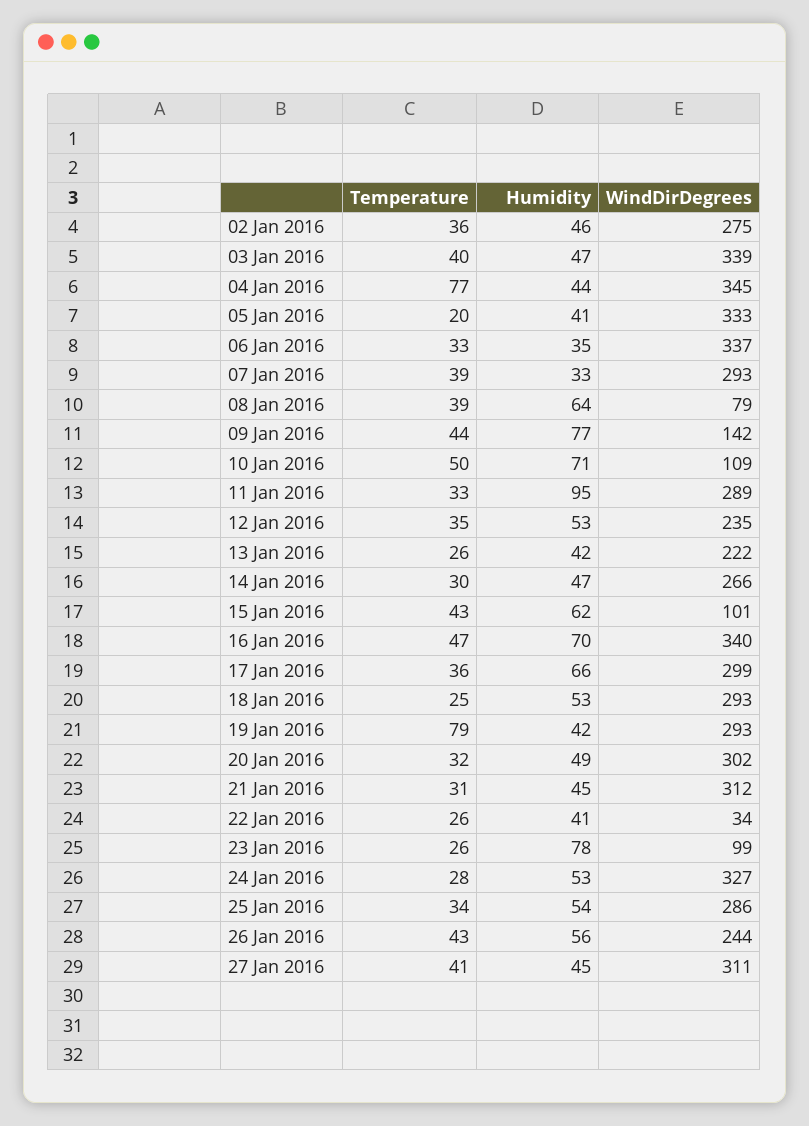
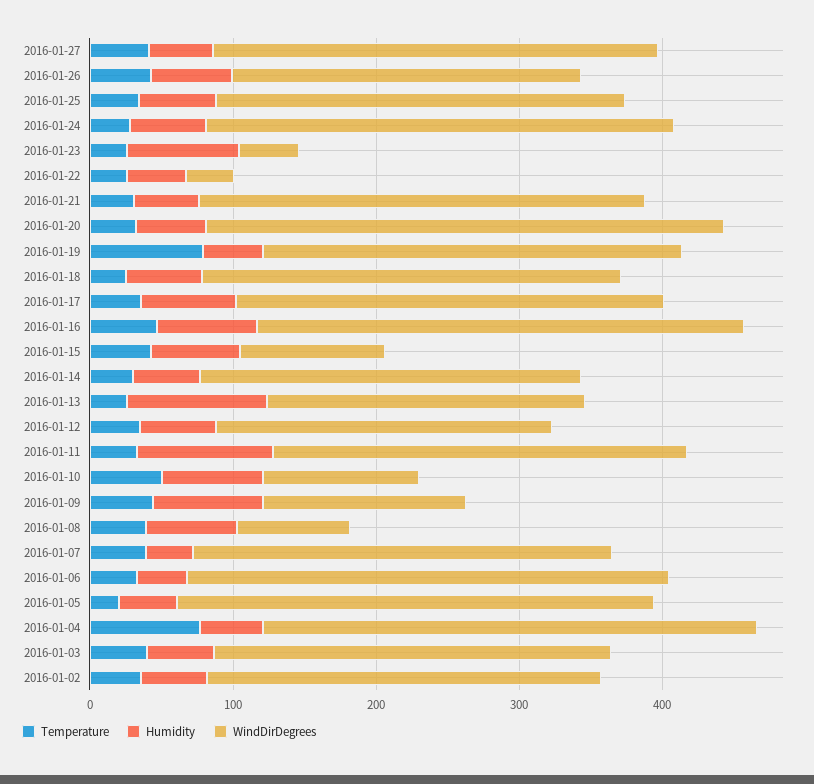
  {
    "Temperature": {
      "02 Jan 2016": 36,
      "03 Jan 2016": 40,
      "04 Jan 2016": 77,
      "05 Jan 2016": 20,
      "06 Jan 2016": 33,
      "07 Jan 2016": 39,
      "08 Jan 2016": 39,
      "09 Jan 2016": 44,
      "10 Jan 2016": 50,
      "11 Jan 2016": 33,
      "12 Jan 2016": 35,
      "13 Jan 2016": 26,
      "14 Jan 2016": 30,
      "15 Jan 2016": 43,
      "16 Jan 2016": 47,
      "17 Jan 2016": 36,
      "18 Jan 2016": 25,
      "19 Jan 2016": 79,
      "20 Jan 2016": 32,
      "21 Jan 2016": 31,
      "22 Jan 2016": 26,
      "23 Jan 2016": 26,
      "24 Jan 2016": 28,
      "25 Jan 2016": 34,
      "26 Jan 2016": 43,
      "27 Jan 2016": 41
    },
    "Humidity": {
      "02 Jan 2016": 46,
      "03 Jan 2016": 47,
      "04 Jan 2016": 44,
      "05 Jan 2016": 41,
      "06 Jan 2016": 35,
      "07 Jan 2016": 33,
      "08 Jan 2016": 64,
      "09 Jan 2016": 77,
      "10 Jan 2016": 71,
      "11 Jan 2016": 95,
      "12 Jan 2016": 53,
-     "13 Jan 2016": 42,
+     "13 Jan 2016": 100,
      "14 Jan 2016": 47,
      "15 Jan 2016": 62,
      "16 Jan 2016": 70,
      "17 Jan 2016": 66,
      "18 Jan 2016": 53,
      "19 Jan 2016": 42,
      "20 Jan 2016": 49,
      "21 Jan 2016": 45,
      "22 Jan 2016": 41,
      "23 Jan 2016": 78,
      "24 Jan 2016": 53,
      "25 Jan 2016": 54,
      "26 Jan 2016": 56,
      "27 Jan 2016": 45
    },
    "WindDirDegrees": {
      "02 Jan 2016": 275,
-     "03 Jan 2016": 339,
+     "03 Jan 2016": 280,
      "04 Jan 2016": 345,
      "05 Jan 2016": 333,
      "06 Jan 2016": 337,
      "07 Jan 2016": 293,
      "08 Jan 2016": 79,
      "09 Jan 2016": 142,
      "10 Jan 2016": 109,
      "11 Jan 2016": 289,
      "12 Jan 2016": 235,
      "13 Jan 2016": 222,
      "14 Jan 2016": 266,
      "15 Jan 2016": 101,
      "16 Jan 2016": 340,
      "17 Jan 2016": 299,
      "18 Jan 2016": 293,
      "19 Jan 2016": 293,
-     "20 Jan 2016": 302,
+     "20 Jan 2016": 360,
      "21 Jan 2016": 312,
      "22 Jan 2016": 34,
-     "23 Jan 2016": 99,
+     "23 Jan 2016": 40,
      "24 Jan 2016": 327,
      "25 Jan 2016": 286,
      "26 Jan 2016": 244,
      "27 Jan 2016": 311
    }
  }

